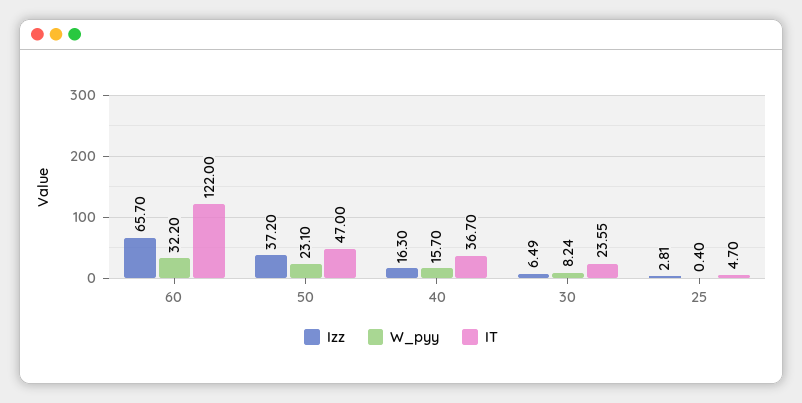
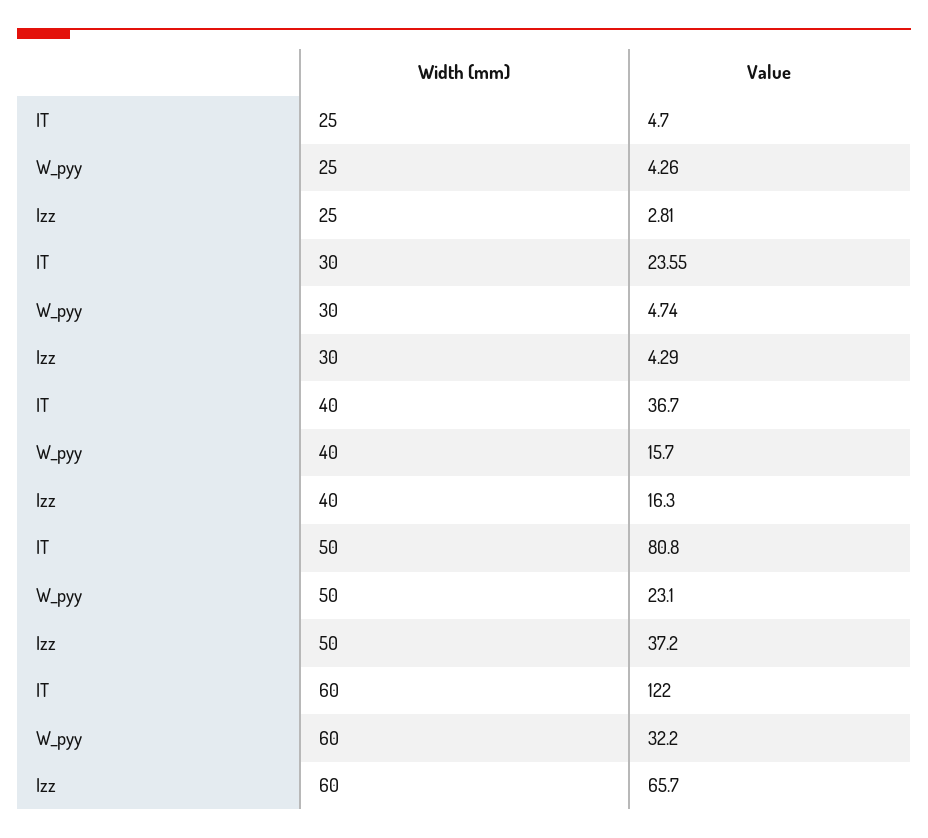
  {
    "Izz": {
      "60": 65.7,
      "50": 37.2,
      "40": 16.3,
-     "30": 6.49,
+     "30": 4.29,
      "25": 2.81
    },
    "W_pyy": {
      "60": 32.2,
      "50": 23.1,
      "40": 15.7,
-     "30": 8.24,
+     "30": 4.74,
-     "25": 0.4
+     "25": 4.26
    },
    "IT": {
      "60": 122,
-     "50": 47,
+     "50": 80.8,
      "40": 36.7,
      "30": 23.55,
      "25": 4.7
    }
  }

